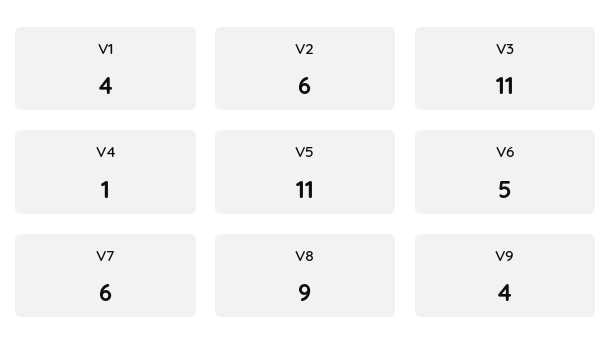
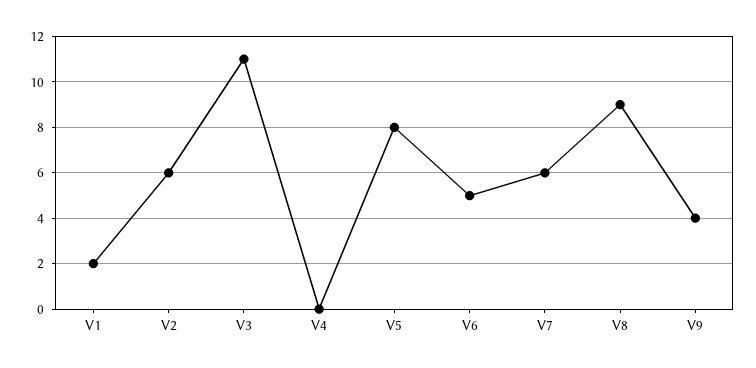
  {
-   "V1": 4,
+   "V1": 2,
    "V2": 6,
    "V3": 11,
-   "V4": 1,
+   "V4": 0,
-   "V5": 11,
+   "V5": 8,
    "V6": 5,
    "V7": 6,
    "V8": 9,
    "V9": 4
  }

